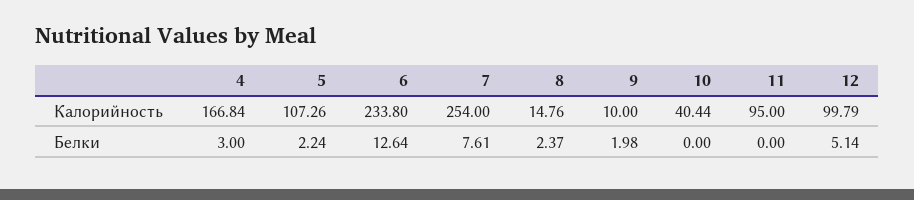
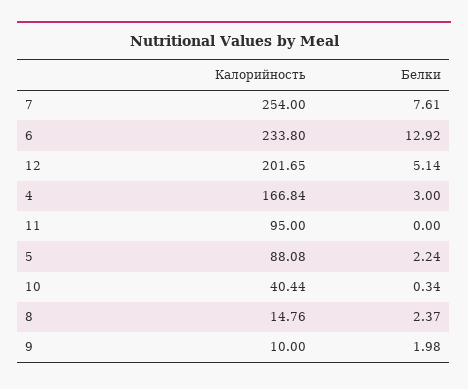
  {
    "4": {
      "Калорийность": 166.84,
      "Белки": 3
    },
    "5": {
-     "Калорийность": 107.26,
+     "Калорийность": 88.08,
      "Белки": 2.24
    },
    "6": {
      "Калорийность": 233.8,
-     "Белки": 12.64
+     "Белки": 12.92
    },
    "7": {
      "Калорийность": 254,
      "Белки": 7.61
    },
    "8": {
      "Калорийность": 14.76,
      "Белки": 2.37
    },
    "9": {
      "Калорийность": 10,
      "Белки": 1.98
    },
    "10": {
      "Калорийность": 40.44,
-     "Белки": 0
+     "Белки": 0.34
    },
    "11": {
      "Калорийность": 95,
      "Белки": 0
    },
    "12": {
-     "Калорийность": 99.79,
+     "Калорийность": 201.65,
      "Белки": 5.14
    }
  }

